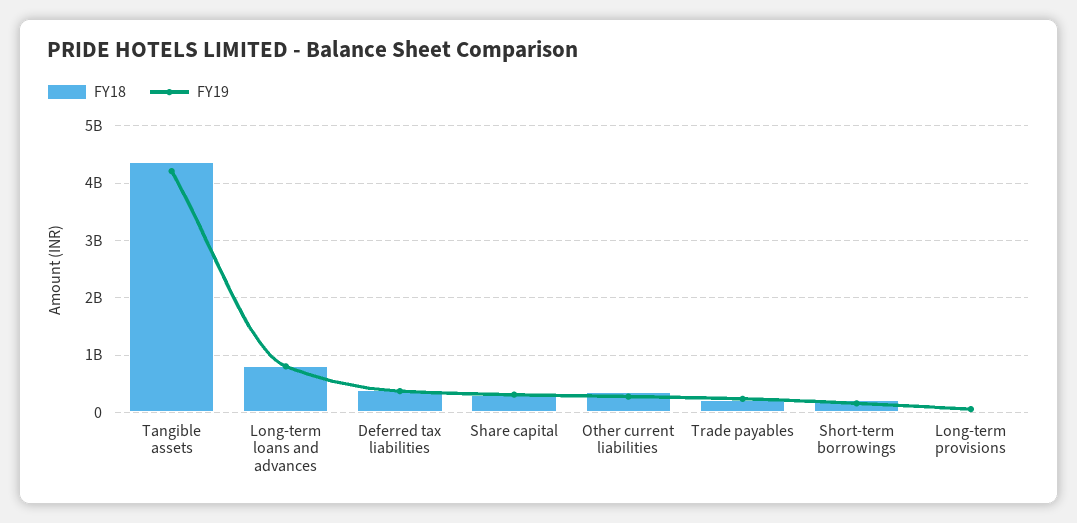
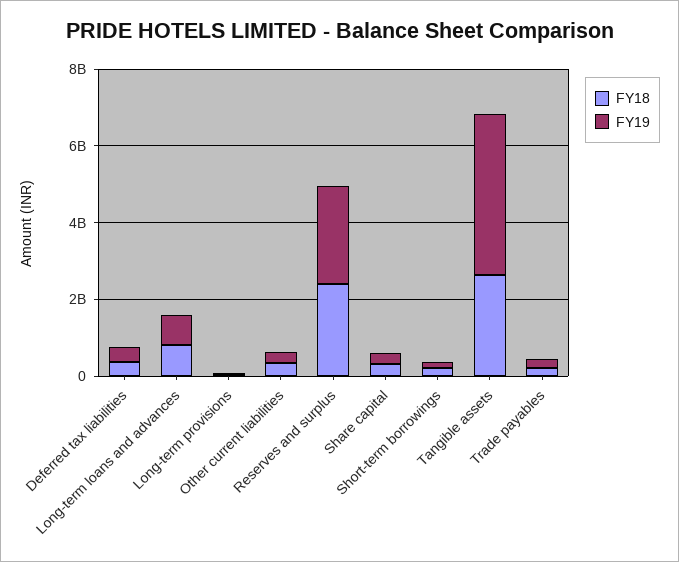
  {
    "FY18": {
-     "Tangible assets": 4400000000,
+     "Tangible assets": 2500000000,
      "Long-term loans and advances": 800000000,
      "Deferred tax liabilities": 400000000,
      "Share capital": 400000000,
      "Other current liabilities": 400000000,
      "Trade payables": 200000000,
      "Short-term borrowings": 200000000,
-     "Long-term provisions": 0
+     "Long-term provisions": 0,
+     "Reserves and surplus": 2500000000
    },
    "FY19": {
      "Tangible assets": 4200000000,
      "Long-term loans and advances": 800000000,
      "Deferred tax liabilities": 400000000,
      "Share capital": 400000000,
      "Other current liabilities": 200000000,
      "Trade payables": 200000000,
      "Short-term borrowings": 200000000,
-     "Long-term provisions": 0
+     "Long-term provisions": 0,
+     "Reserves and surplus": 2500000000
    }
  }

